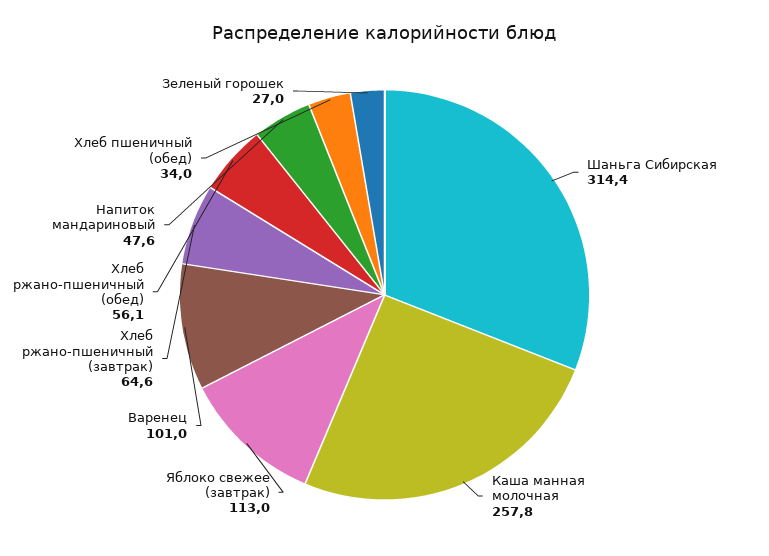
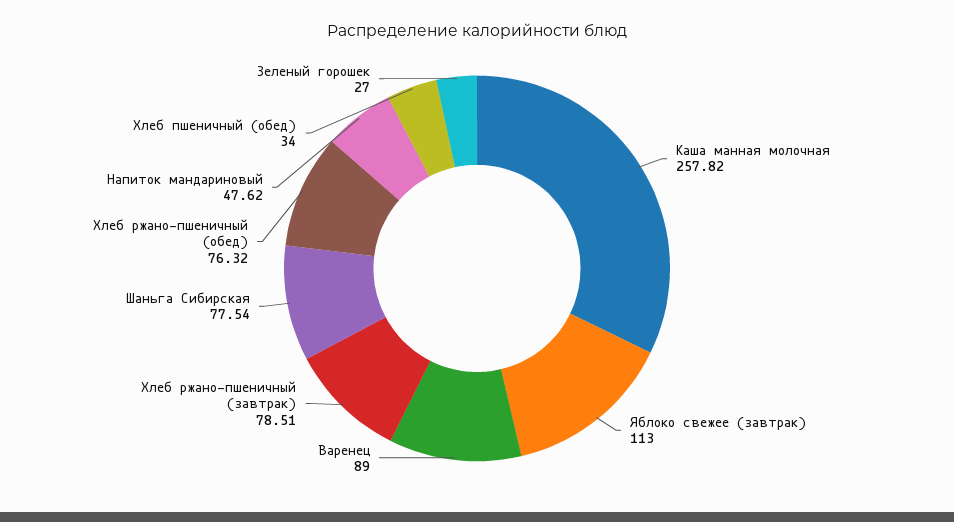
  {
-   "Шаньга Сибирская": 314.4,
+   "Шаньга Сибирская": 77.54,
    "Каша манная молочная": 257.82,
    "Яблоко свежее (завтрак)": 113,
-   "Варенец": 101,
+   "Варенец": 89,
-   "Хлеб ржано-пшеничный (завтрак)": 64.6,
+   "Хлеб ржано-пшеничный (завтрак)": 78.51,
-   "Хлеб ржано-пшеничный (обед)": 56.1,
+   "Хлеб ржано-пшеничный (обед)": 76.32,
    "Напиток мандариновый": 47.62,
    "Хлеб пшеничный (обед)": 34,
    "Зеленый горошек": 27
  }

